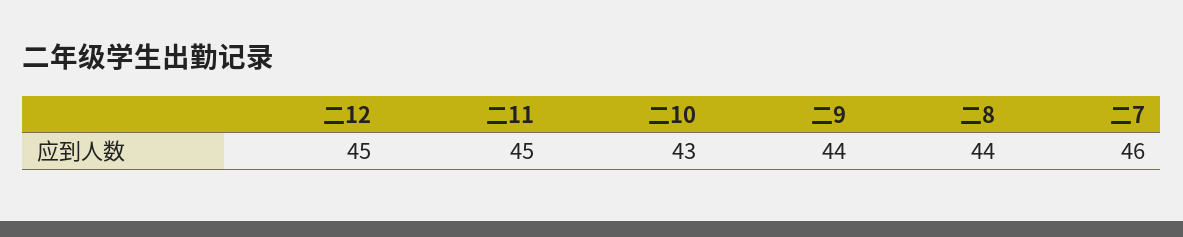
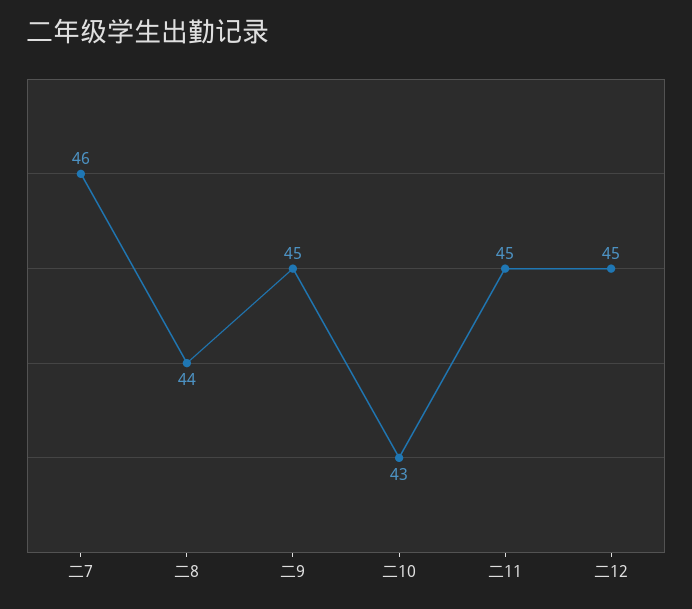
  {
    "二12": 45,
    "二11": 45,
    "二10": 43,
-   "二9": 44,
+   "二9": 45,
    "二8": 44,
    "二7": 46
  }

